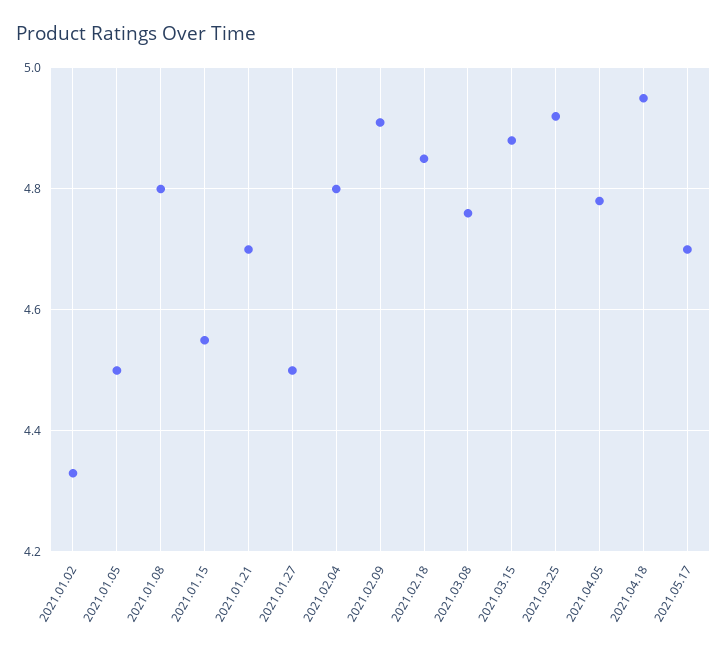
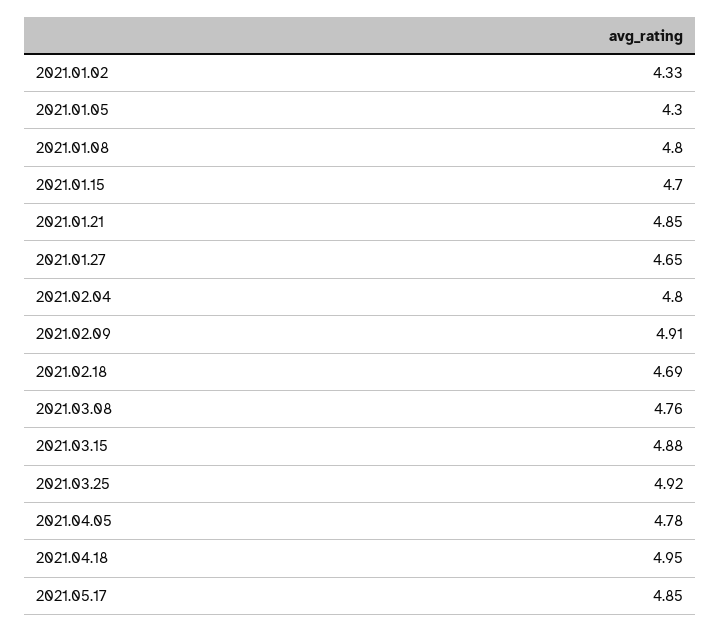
  {
    "2021.01.02": 4.33,
-   "2021.01.05": 4.5,
+   "2021.01.05": 4.3,
    "2021.01.08": 4.8,
-   "2021.01.15": 4.55,
+   "2021.01.15": 4.7,
-   "2021.01.21": 4.7,
+   "2021.01.21": 4.85,
-   "2021.01.27": 4.5,
+   "2021.01.27": 4.65,
    "2021.02.04": 4.8,
    "2021.02.09": 4.91,
-   "2021.02.18": 4.85,
+   "2021.02.18": 4.69,
    "2021.03.08": 4.76,
    "2021.03.15": 4.88,
    "2021.03.25": 4.92,
    "2021.04.05": 4.78,
    "2021.04.18": 4.95,
-   "2021.05.17": 4.7
+   "2021.05.17": 4.85
  }

